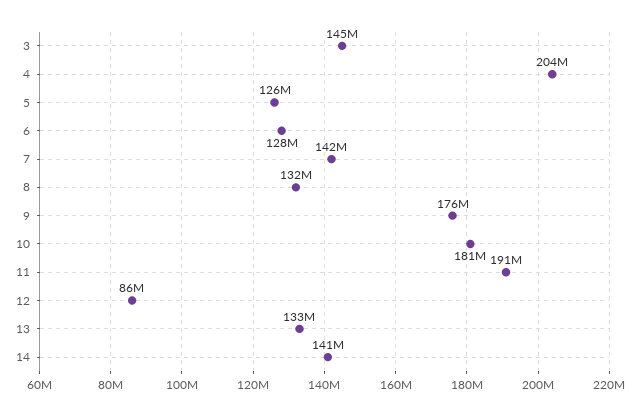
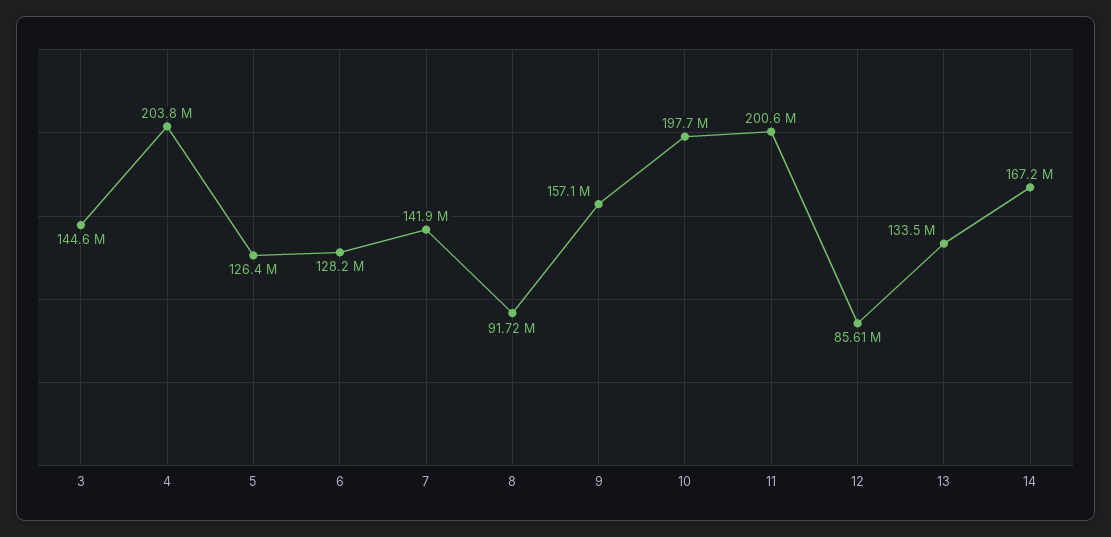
  {
    "3": 144600000,
    "4": 203800000,
    "5": 126400000,
    "6": 128200000,
    "7": 141900000,
-   "8": 132000000,
+   "8": 91720000,
-   "9": 176000000,
+   "9": 157100000,
-   "10": 181000000,
+   "10": 197700000,
-   "11": 191000000,
+   "11": 200600000,
    "12": 85610000,
    "13": 133500000,
-   "14": 141000000
+   "14": 167200000
  }

